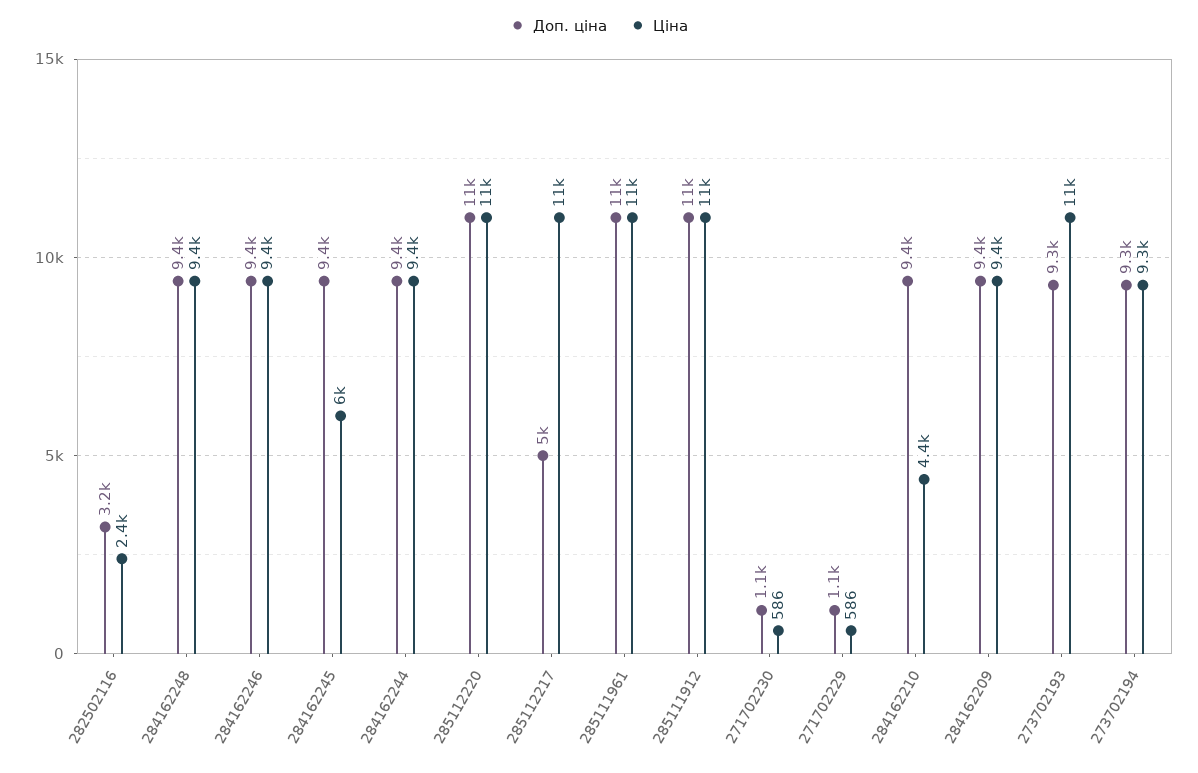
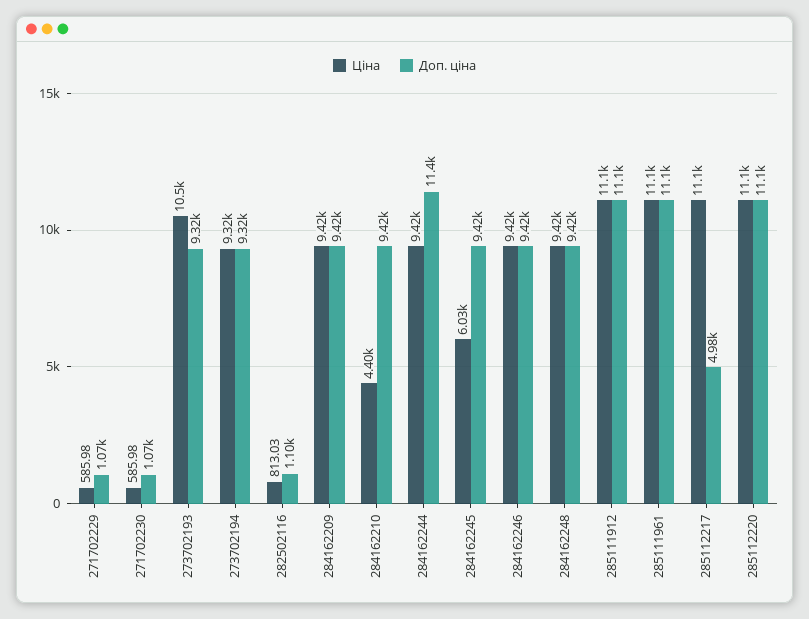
  {
    "Доп. ціна": {
-     "282502116": 3200,
+     "282502116": 1100,
      "284162248": 9420,
      "284162246": 9420,
      "284162245": 9420,
-     "284162244": 9400,
+     "284162244": 11400,
      "285112220": 11100,
      "285112217": 4980,
      "285111961": 11100,
      "285111912": 11100,
      "271702230": 1070,
      "271702229": 1070,
      "284162210": 9420,
      "284162209": 9420,
      "273702193": 9320,
      "273702194": 9320
    },
    "Ціна": {
-     "282502116": 2400,
+     "282502116": 813.03,
      "284162248": 9420,
      "284162246": 9420,
      "284162245": 6030,
      "284162244": 9420,
      "285112220": 11100,
      "285112217": 11100,
      "285111961": 11100,
      "285111912": 11100,
      "271702230": 585.98,
      "271702229": 585.98,
      "284162210": 4400,
      "284162209": 9420,
      "273702193": 10500,
      "273702194": 9320
    }
  }

